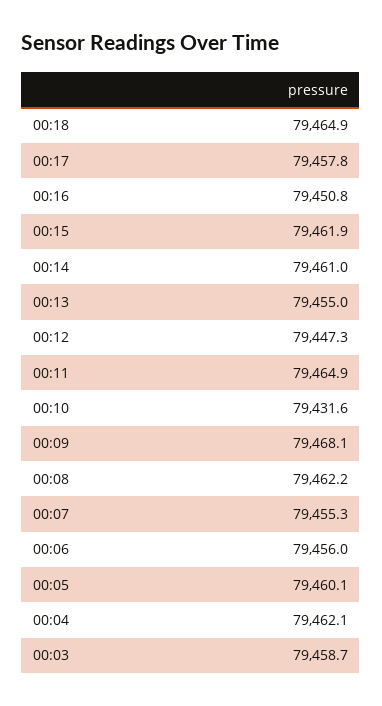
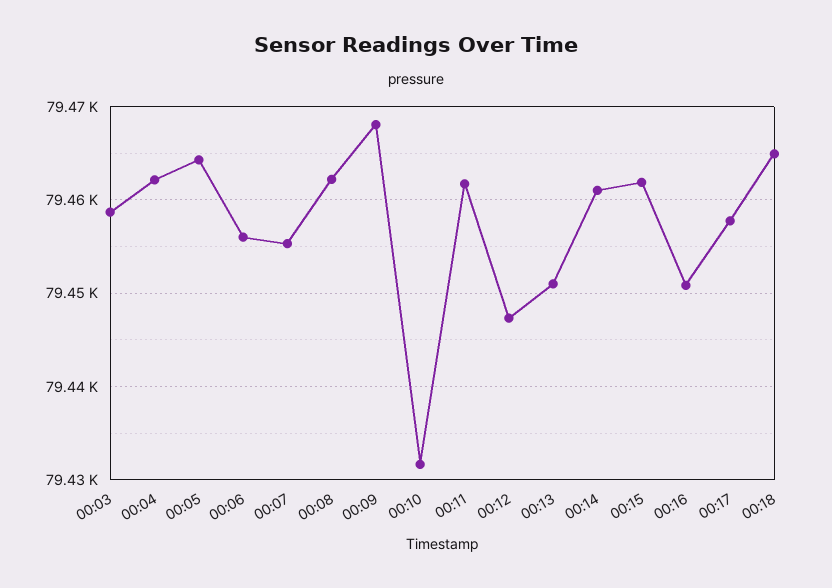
  {
    "00:18": 79464.9,
    "00:17": 79457.8,
    "00:16": 79450.8,
    "00:15": 79461.9,
    "00:14": 79461,
-   "00:13": 79455,
+   "00:13": 79451,
    "00:12": 79447.3,
-   "00:11": 79464.9,
+   "00:11": 79462,
    "00:10": 79431.6,
    "00:09": 79468.1,
    "00:08": 79462.2,
    "00:07": 79455.3,
    "00:06": 79456,
-   "00:05": 79460.1,
+   "00:05": 79464,
    "00:04": 79462.1,
    "00:03": 79458.7
  }

